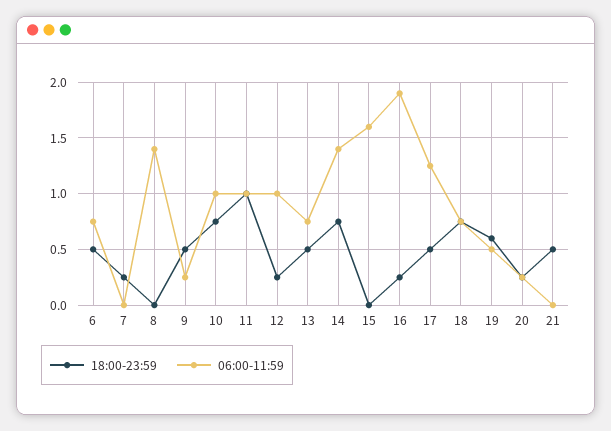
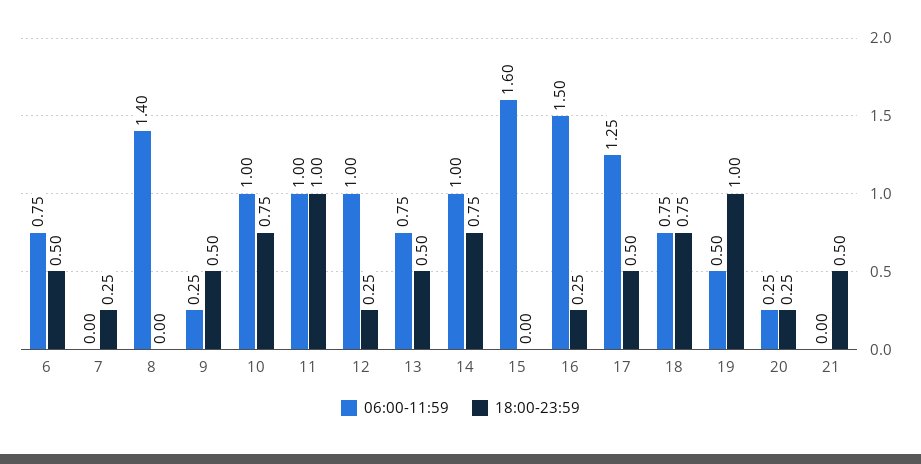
  {
    "18:00-23:59": {
      "6": 0.5,
      "7": 0.25,
      "8": 0,
      "9": 0.5,
      "10": 0.75,
      "11": 1,
      "12": 0.25,
      "13": 0.5,
      "14": 0.75,
      "15": 0,
      "16": 0.25,
      "17": 0.5,
      "18": 0.75,
-     "19": 0.6,
+     "19": 1,
      "20": 0.25,
      "21": 0.5
    },
    "06:00-11:59": {
      "6": 0.75,
      "7": 0,
      "8": 1.4,
      "9": 0.25,
      "10": 1,
      "11": 1,
      "12": 1,
      "13": 0.75,
-     "14": 1.4,
+     "14": 1,
      "15": 1.6,
-     "16": 1.9,
+     "16": 1.5,
      "17": 1.25,
      "18": 0.75,
      "19": 0.5,
      "20": 0.25,
      "21": 0
    }
  }

